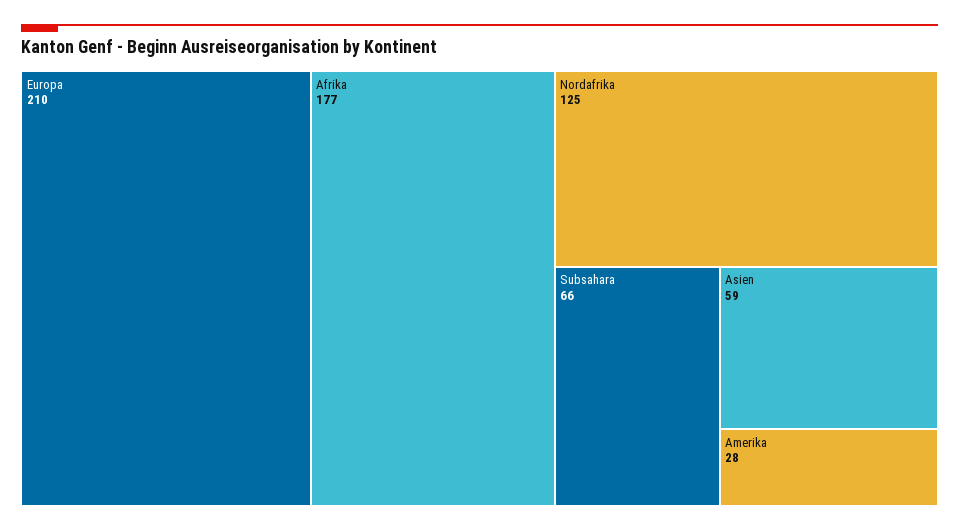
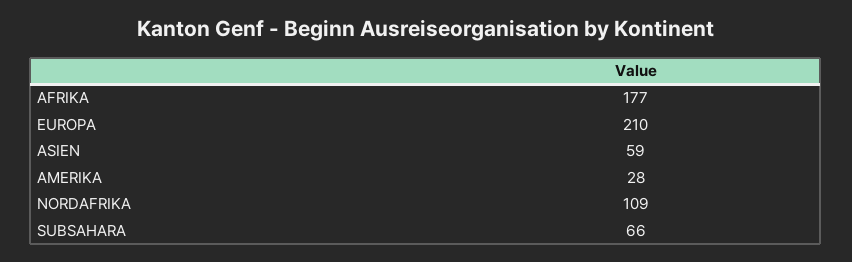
  {
    "Europa": 210,
    "Afrika": 177,
-   "Nordafrika": 125,
+   "Nordafrika": 109,
    "Subsahara": 66,
    "Asien": 59,
    "Amerika": 28
  }

